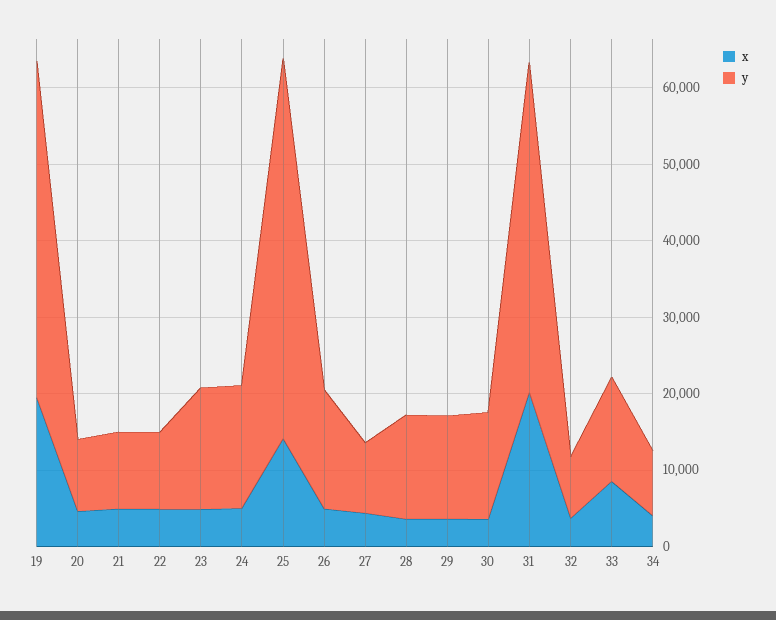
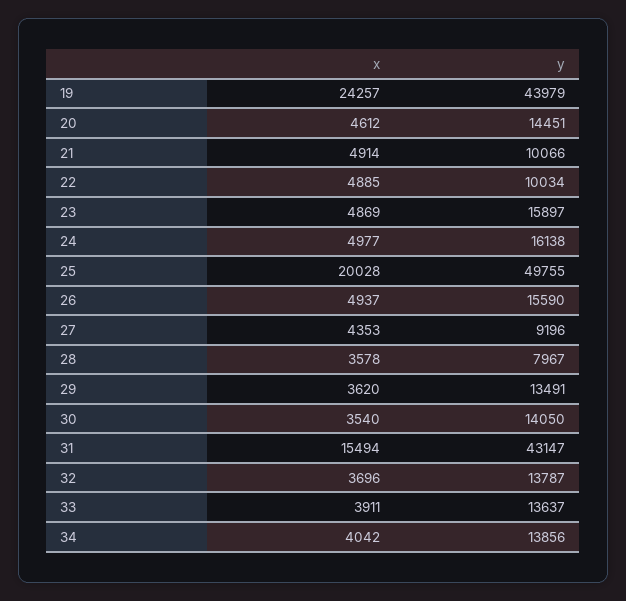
  {
    "x": {
-     "19": 20000,
+     "19": 24257,
      "20": 4612,
      "21": 4914,
      "22": 4885,
      "23": 4869,
      "24": 4977,
-     "25": 14000,
+     "25": 20028,
      "26": 4937,
      "27": 4353,
      "28": 3578,
      "29": 3620,
      "30": 3540,
-     "31": 20000,
+     "31": 15494,
      "32": 3696,
-     "33": 8000,
+     "33": 3911,
      "34": 4042
    },
    "y": {
      "19": 43979,
-     "20": 10000,
+     "20": 14451,
      "21": 10066,
      "22": 10034,
      "23": 15897,
      "24": 16138,
      "25": 49755,
      "26": 15590,
      "27": 9196,
-     "28": 14000,
+     "28": 7967,
      "29": 13491,
      "30": 14050,
      "31": 43147,
-     "32": 8000,
+     "32": 13787,
      "33": 13637,
-     "34": 8000
+     "34": 13856
    }
  }

